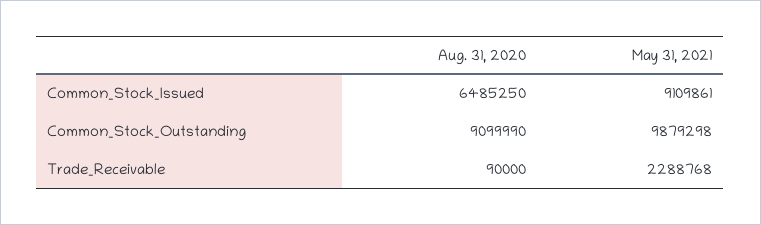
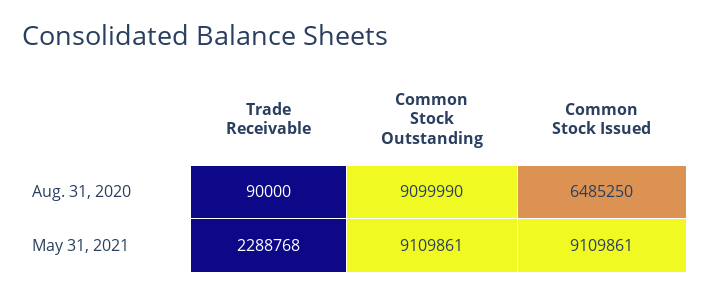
  {
    "Aug. 31, 2020": {
      "Common_Stock_Issued": 6485250,
      "Common_Stock_Outstanding": 9099990,
      "Trade_Receivable": 90000
    },
    "May 31, 2021": {
      "Common_Stock_Issued": 9109861,
-     "Common_Stock_Outstanding": 9879298,
+     "Common_Stock_Outstanding": 9109861,
      "Trade_Receivable": 2288768
    }
  }

